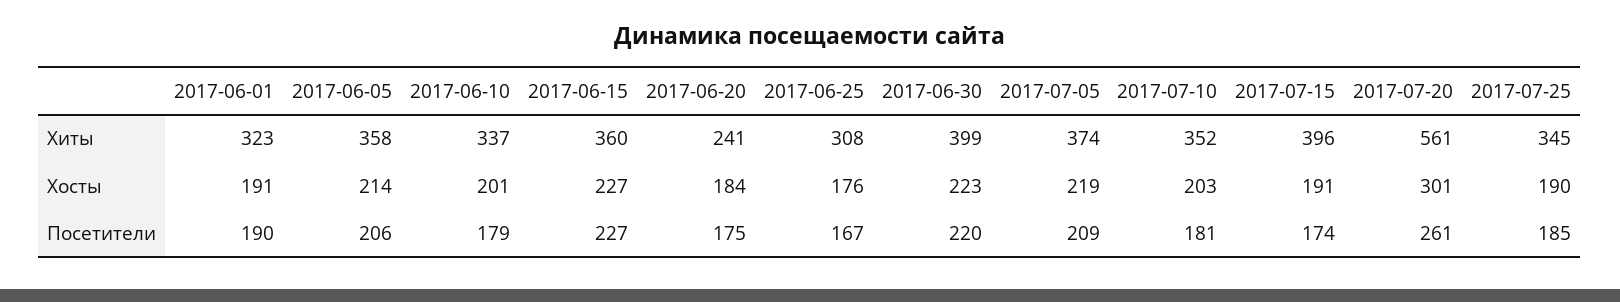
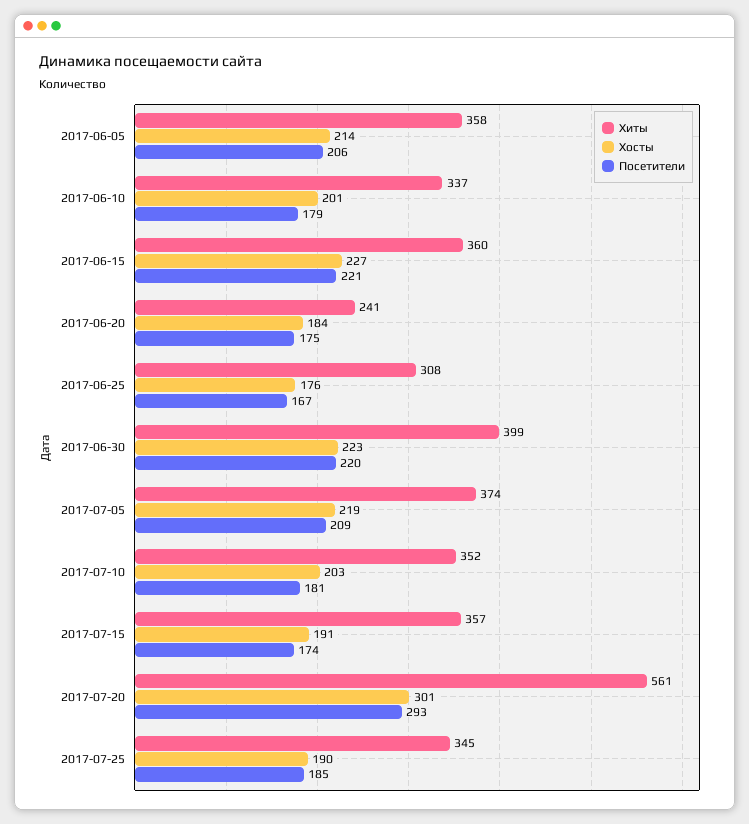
  {
    "Хиты": {
-     "2017-06-01": 323,
      "2017-06-05": 358,
      "2017-06-10": 337,
      "2017-06-15": 360,
      "2017-06-20": 241,
      "2017-06-25": 308,
      "2017-06-30": 399,
      "2017-07-05": 374,
      "2017-07-10": 352,
-     "2017-07-15": 396,
+     "2017-07-15": 357,
      "2017-07-20": 561,
      "2017-07-25": 345
    },
    "Хосты": {
-     "2017-06-01": 191,
      "2017-06-05": 214,
      "2017-06-10": 201,
      "2017-06-15": 227,
      "2017-06-20": 184,
      "2017-06-25": 176,
      "2017-06-30": 223,
      "2017-07-05": 219,
      "2017-07-10": 203,
      "2017-07-15": 191,
      "2017-07-20": 301,
      "2017-07-25": 190
    },
    "Посетители": {
-     "2017-06-01": 190,
      "2017-06-05": 206,
      "2017-06-10": 179,
-     "2017-06-15": 227,
+     "2017-06-15": 221,
      "2017-06-20": 175,
      "2017-06-25": 167,
      "2017-06-30": 220,
      "2017-07-05": 209,
      "2017-07-10": 181,
      "2017-07-15": 174,
-     "2017-07-20": 261,
+     "2017-07-20": 293,
      "2017-07-25": 185
    }
  }

